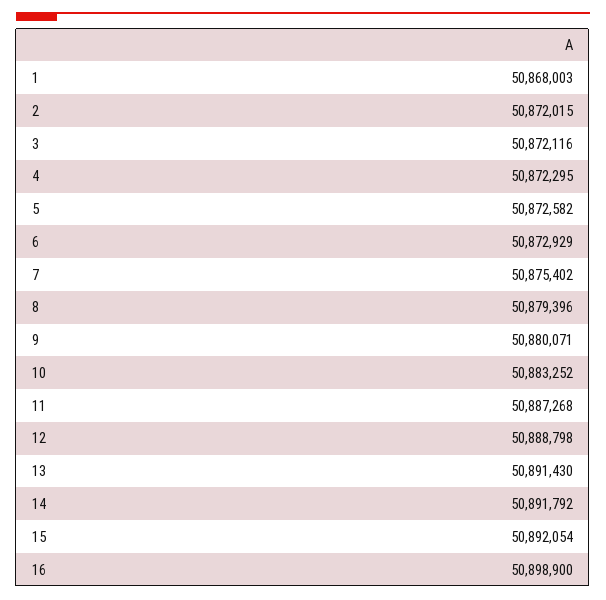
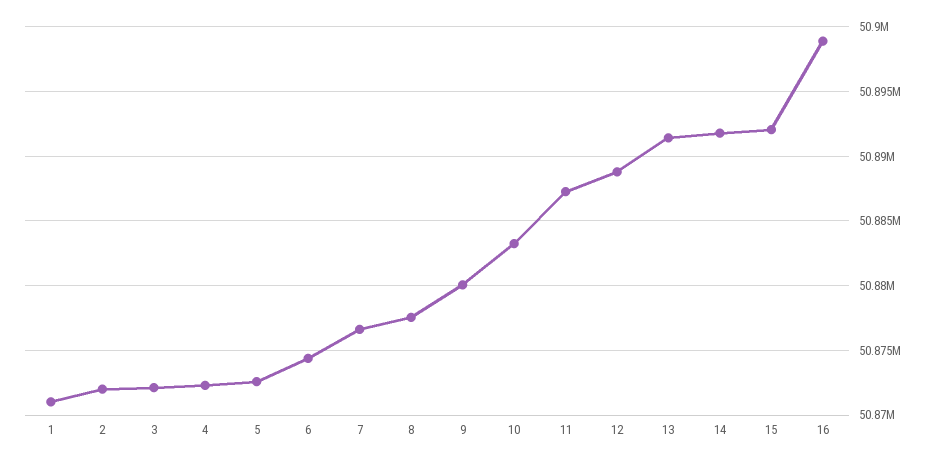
  {
-   "1": 50868003,
+   "1": 50871000,
    "2": 50872015,
    "3": 50872116,
    "4": 50872295,
    "5": 50872582,
-   "6": 50872929,
+   "6": 50874500,
-   "7": 50875402,
+   "7": 50876500,
-   "8": 50879396,
+   "8": 50877500,
    "9": 50880071,
    "10": 50883252,
    "11": 50887268,
    "12": 50888798,
    "13": 50891430,
    "14": 50891792,
    "15": 50892054,
    "16": 50898900
  }

